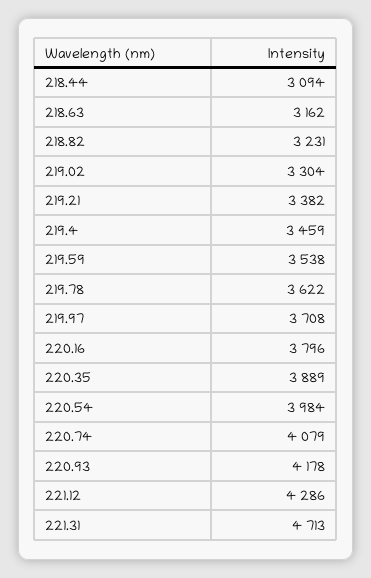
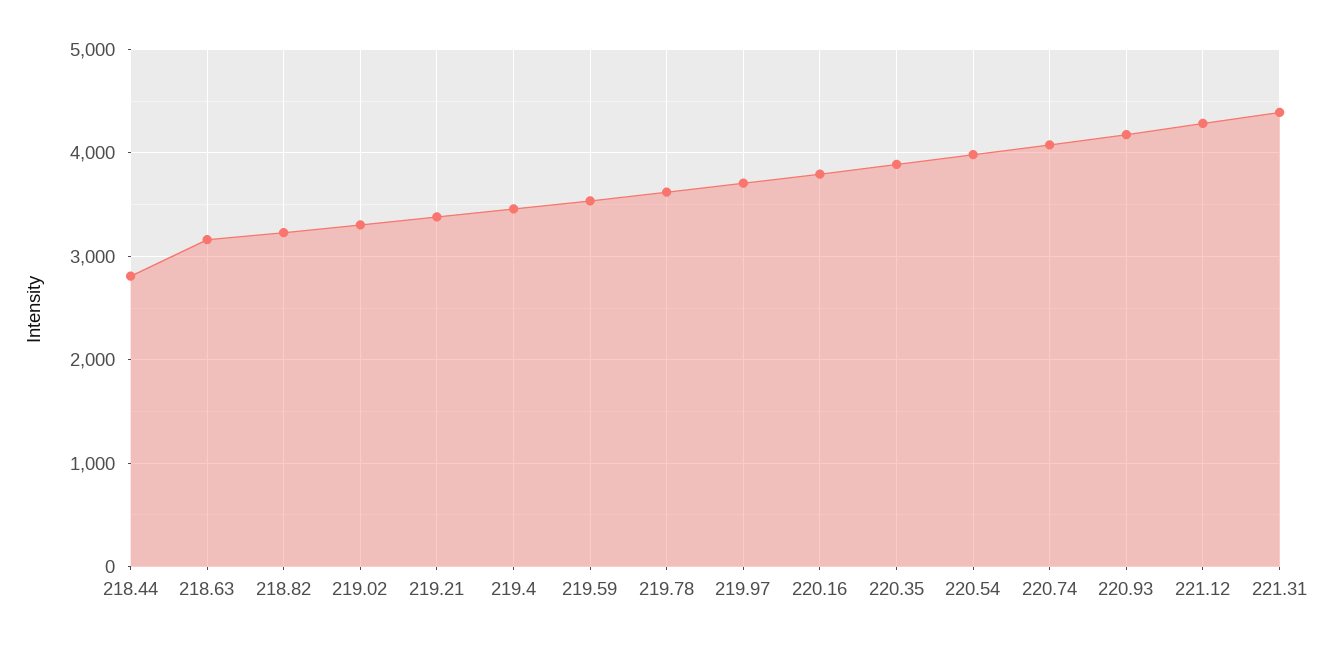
  {
-   "218.44": 3094,
+   "218.44": 2800,
    "218.63": 3162,
    "218.82": 3231,
    "219.02": 3304,
    "219.21": 3382,
    "219.4": 3459,
    "219.59": 3538,
    "219.78": 3622,
    "219.97": 3708,
    "220.16": 3796,
    "220.35": 3889,
    "220.54": 3984,
    "220.74": 4079,
    "220.93": 4178,
    "221.12": 4286,
-   "221.31": 4713
+   "221.31": 4400
  }

